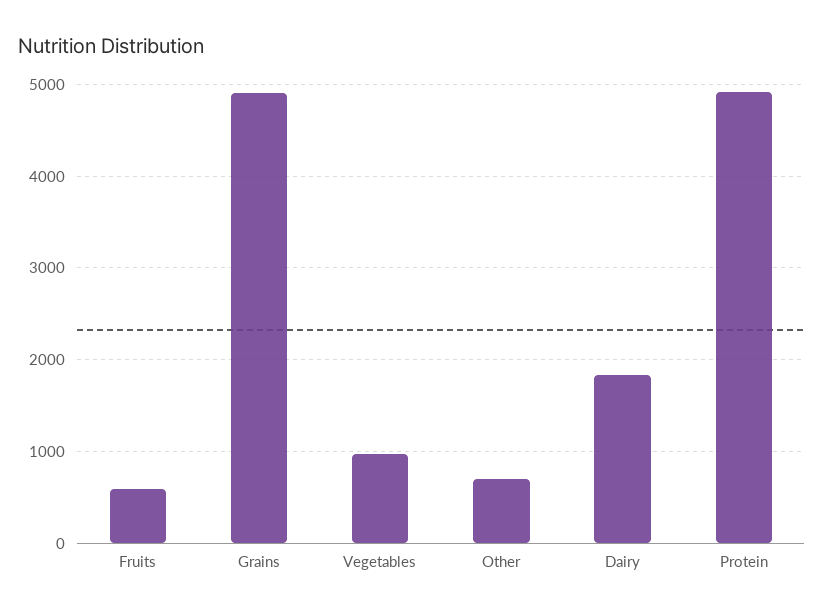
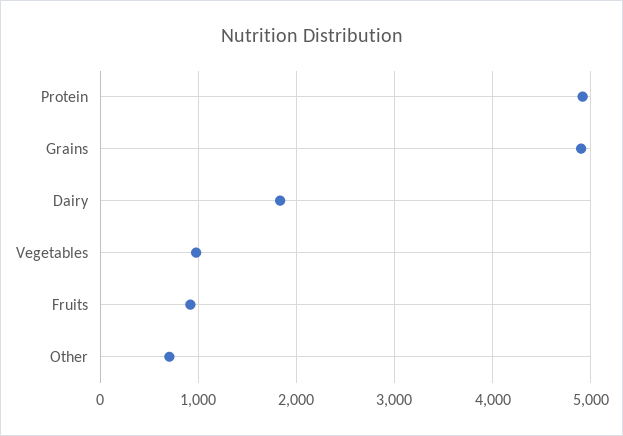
  {
-   "Fruits": 600,
+   "Fruits": 900,
    "Grains": 4900,
    "Vegetables": 1000,
    "Other": 700,
    "Dairy": 1800,
    "Protein": 4900
  }

